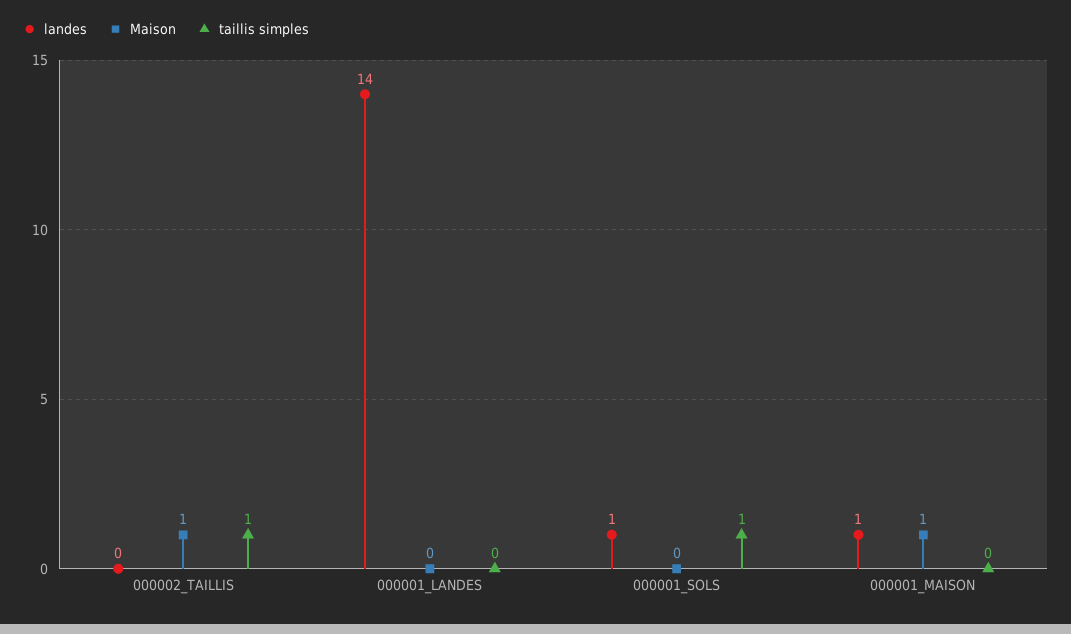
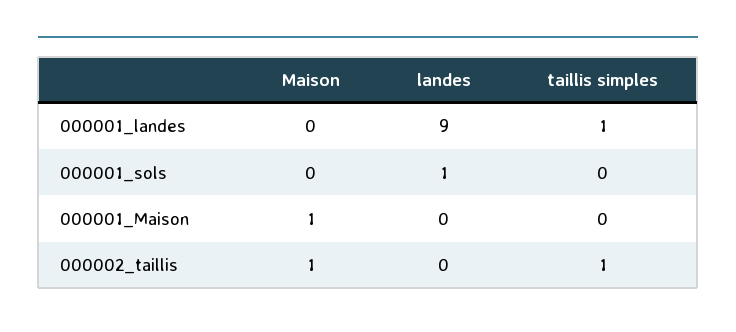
  {
    "landes": {
      "000002_TAILLIS": 0,
-     "000001_LANDES": 14,
+     "000001_LANDES": 9,
      "000001_SOLS": 1,
-     "000001_MAISON": 1
+     "000001_MAISON": 0
    },
    "Maison": {
      "000002_TAILLIS": 1,
      "000001_LANDES": 0,
      "000001_SOLS": 0,
      "000001_MAISON": 1
    },
    "taillis simples": {
      "000002_TAILLIS": 1,
-     "000001_LANDES": 0,
+     "000001_LANDES": 1,
-     "000001_SOLS": 1,
+     "000001_SOLS": 0,
      "000001_MAISON": 0
    }
  }

